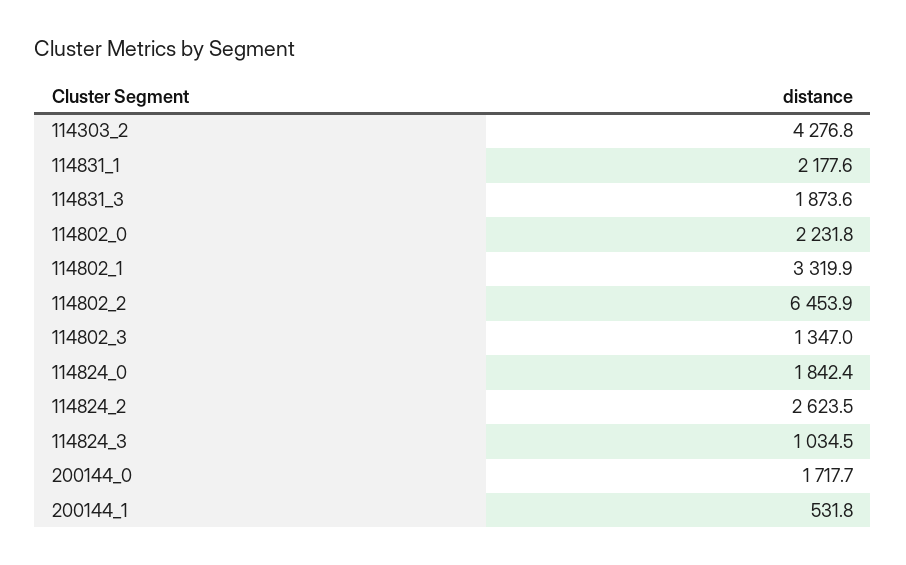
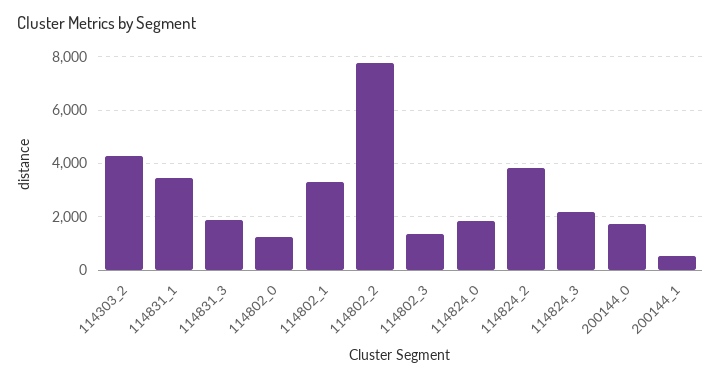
  {
    "114303_2": 4276.8,
-   "114831_1": 2177.6,
+   "114831_1": 3500,
    "114831_3": 1873.6,
-   "114802_0": 2231.8,
+   "114802_0": 1250,
    "114802_1": 3319.9,
-   "114802_2": 6453.9,
+   "114802_2": 7750,
    "114802_3": 1347,
    "114824_0": 1842.4,
-   "114824_2": 2623.5,
+   "114824_2": 3750,
-   "114824_3": 1034.5,
+   "114824_3": 2250,
    "200144_0": 1717.7,
    "200144_1": 531.8
  }

